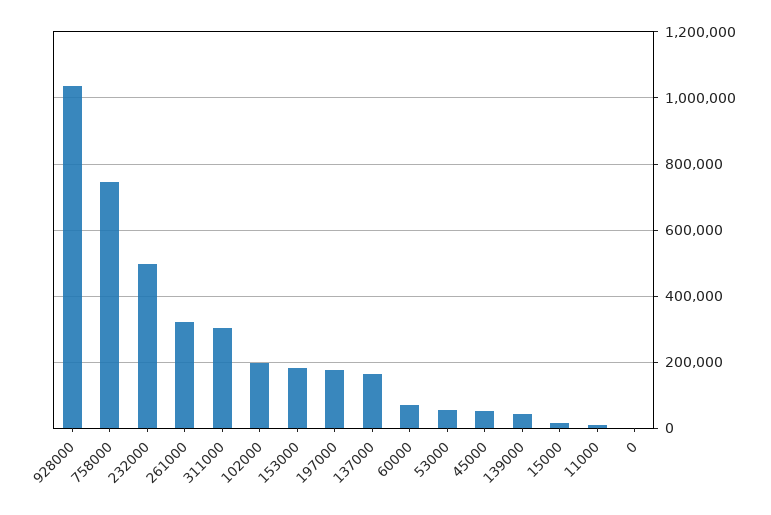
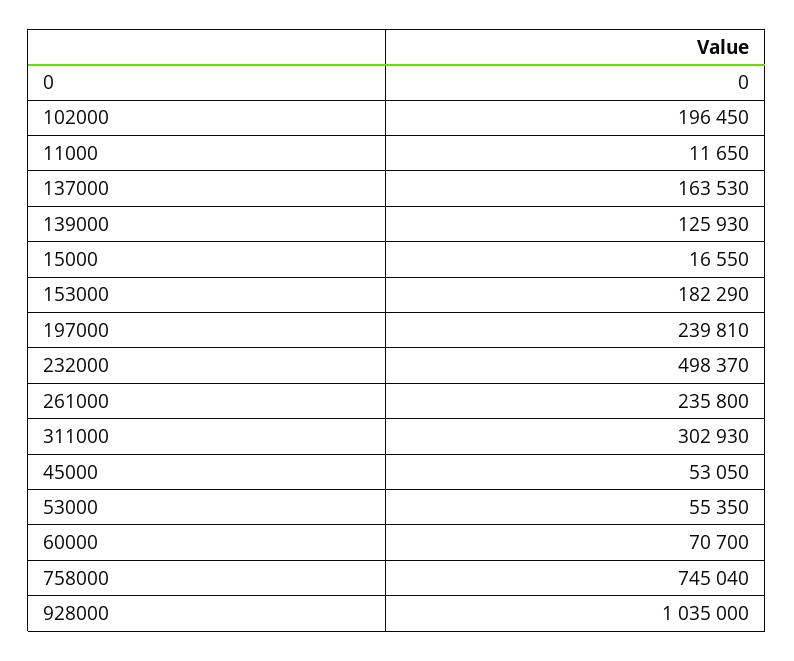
  {
    "928000": 1035000,
    "758000": 745040,
    "232000": 498370,
-   "261000": 320000,
+   "261000": 235800,
    "311000": 302930,
    "102000": 196450,
    "153000": 182290,
-   "197000": 180000,
+   "197000": 239810,
    "137000": 163530,
    "60000": 70700,
    "53000": 55350,
    "45000": 53050,
-   "139000": 40000,
+   "139000": 125930,
    "15000": 16550,
    "11000": 11650,
    "0": 0
  }

